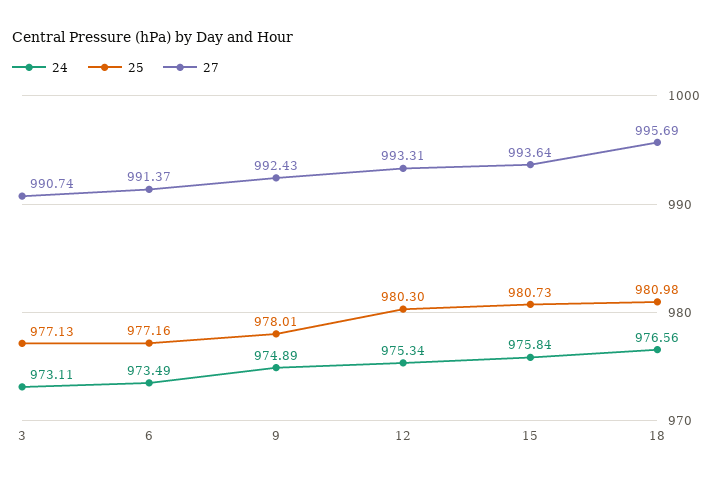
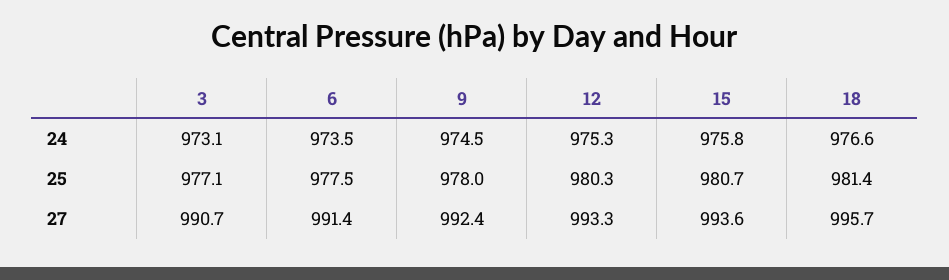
  {
    "24": {
      "3": 973.11,
      "6": 973.49,
-     "9": 974.89,
+     "9": 974.5,
      "12": 975.34,
      "15": 975.84,
      "18": 976.56
    },
    "25": {
      "3": 977.13,
-     "6": 977.16,
+     "6": 977.5,
      "9": 978.01,
      "12": 980.3,
      "15": 980.73,
-     "18": 980.98
+     "18": 981.4
    },
    "27": {
      "3": 990.74,
      "6": 991.37,
      "9": 992.43,
      "12": 993.31,
      "15": 993.64,
      "18": 995.69
    }
  }

